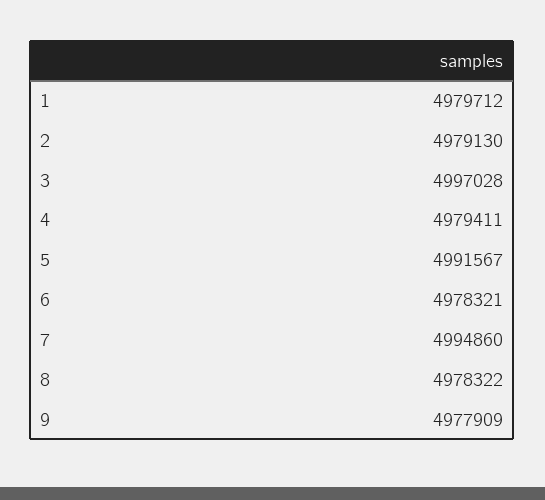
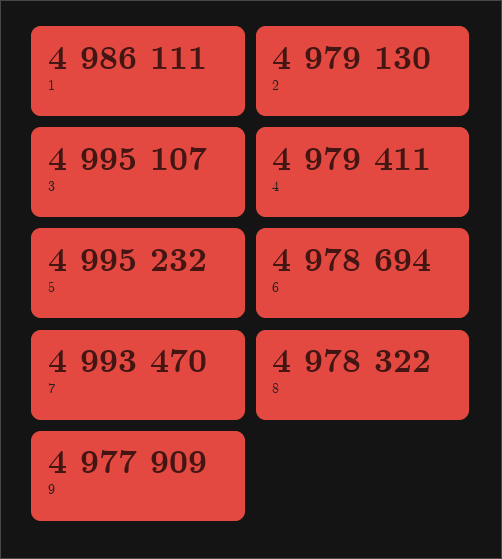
  {
-   "1": 4979712,
+   "1": 4986111,
    "2": 4979130,
-   "3": 4997028,
+   "3": 4995107,
    "4": 4979411,
-   "5": 4991567,
+   "5": 4995232,
-   "6": 4978321,
+   "6": 4978694,
-   "7": 4994860,
+   "7": 4993470,
    "8": 4978322,
    "9": 4977909
  }

